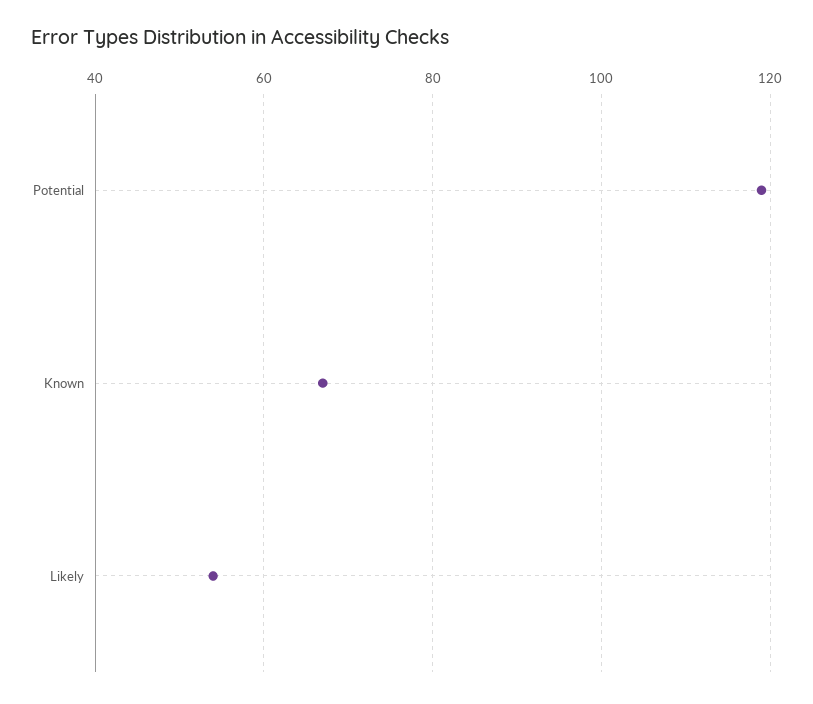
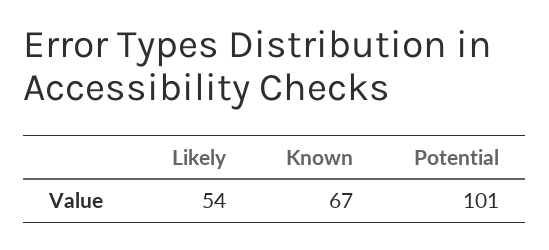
  {
-   "Potential": 120,
+   "Potential": 101,
    "Known": 67,
    "Likely": 54
  }

